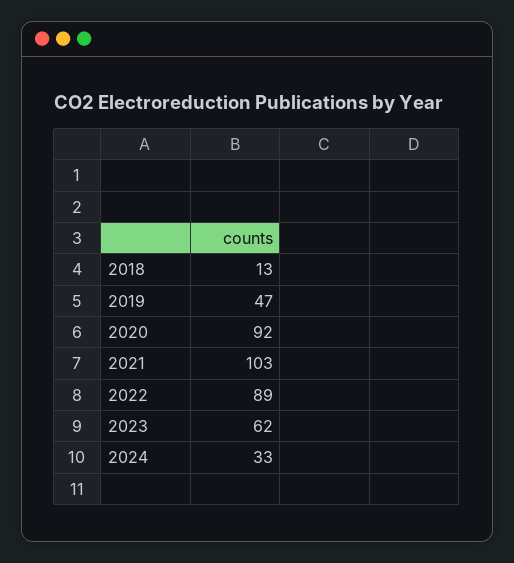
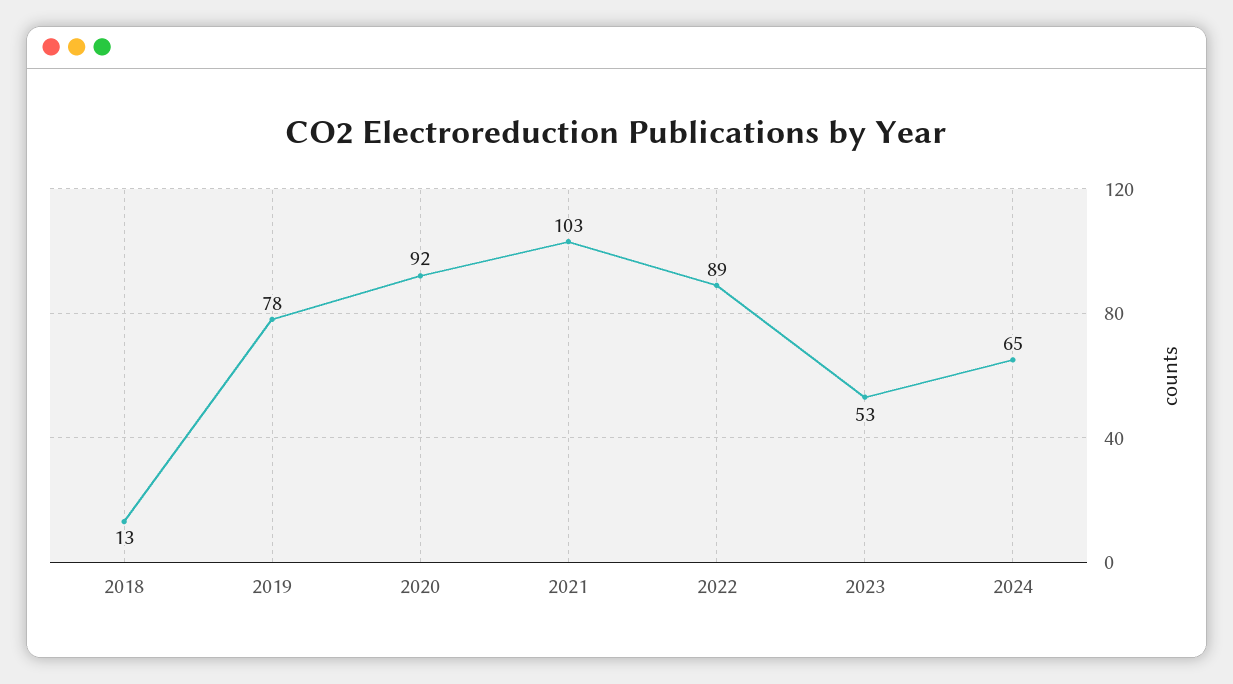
  {
    "2018": 13,
-   "2019": 47,
+   "2019": 78,
    "2020": 92,
    "2021": 103,
    "2022": 89,
-   "2023": 62,
+   "2023": 53,
-   "2024": 33
+   "2024": 65
  }

